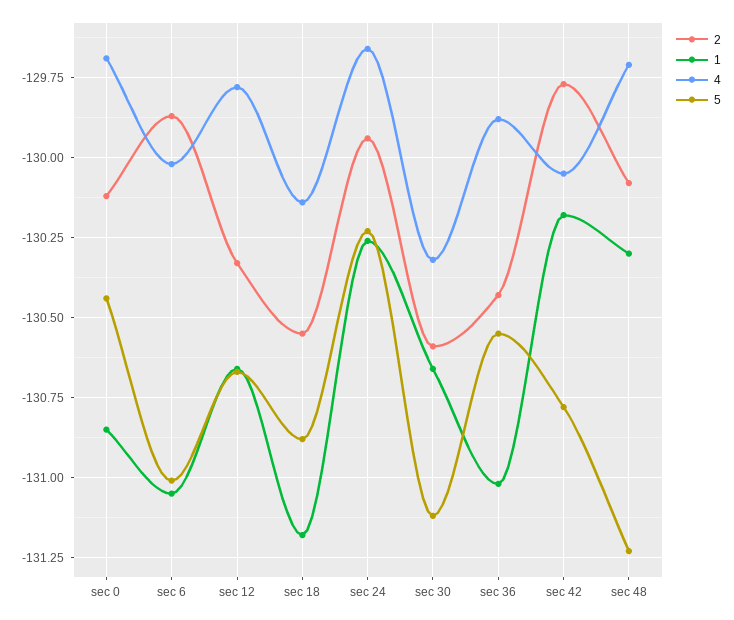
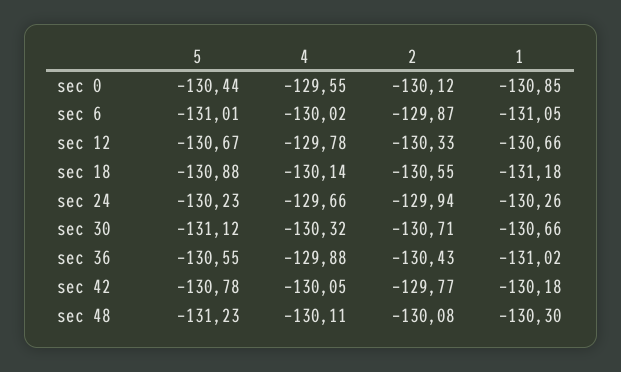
  {
    "2": {
      "sec 0": -130.12,
      "sec 6": -129.87,
      "sec 12": -130.33,
      "sec 18": -130.55,
      "sec 24": -129.94,
-     "sec 30": -130.6,
+     "sec 30": -130.71,
      "sec 36": -130.43,
      "sec 42": -129.77,
      "sec 48": -130.08
    },
    "1": {
      "sec 0": -130.85,
      "sec 6": -131.05,
      "sec 12": -130.66,
      "sec 18": -131.18,
      "sec 24": -130.26,
      "sec 30": -130.66,
      "sec 36": -131.02,
      "sec 42": -130.18,
      "sec 48": -130.3
    },
    "4": {
-     "sec 0": -129.7,
+     "sec 0": -129.55,
      "sec 6": -130.02,
      "sec 12": -129.78,
      "sec 18": -130.14,
      "sec 24": -129.66,
      "sec 30": -130.32,
      "sec 36": -129.88,
      "sec 42": -130.05,
-     "sec 48": -129.7
+     "sec 48": -130.11
    },
    "5": {
      "sec 0": -130.44,
      "sec 6": -131.01,
      "sec 12": -130.67,
      "sec 18": -130.88,
      "sec 24": -130.23,
      "sec 30": -131.12,
      "sec 36": -130.55,
      "sec 42": -130.78,
      "sec 48": -131.23
    }
  }

